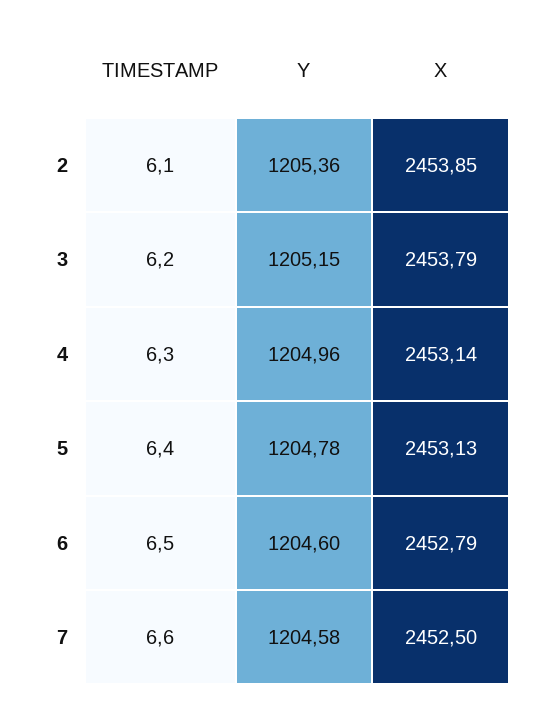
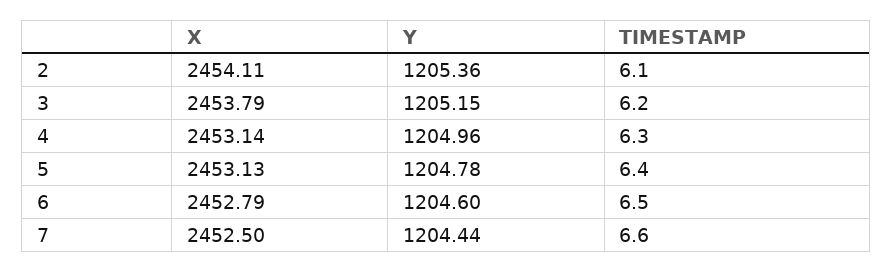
  {
    "TIMESTAMP": {
      "2": 6.1,
      "3": 6.2,
      "4": 6.3,
      "5": 6.4,
      "6": 6.5,
      "7": 6.6
    },
    "Y": {
      "2": 1205.36,
      "3": 1205.15,
      "4": 1204.96,
      "5": 1204.78,
      "6": 1204.6,
-     "7": 1204.58
+     "7": 1204.44
    },
    "X": {
-     "2": 2453.85,
+     "2": 2454.11,
      "3": 2453.79,
      "4": 2453.14,
      "5": 2453.13,
      "6": 2452.79,
      "7": 2452.5
    }
  }

